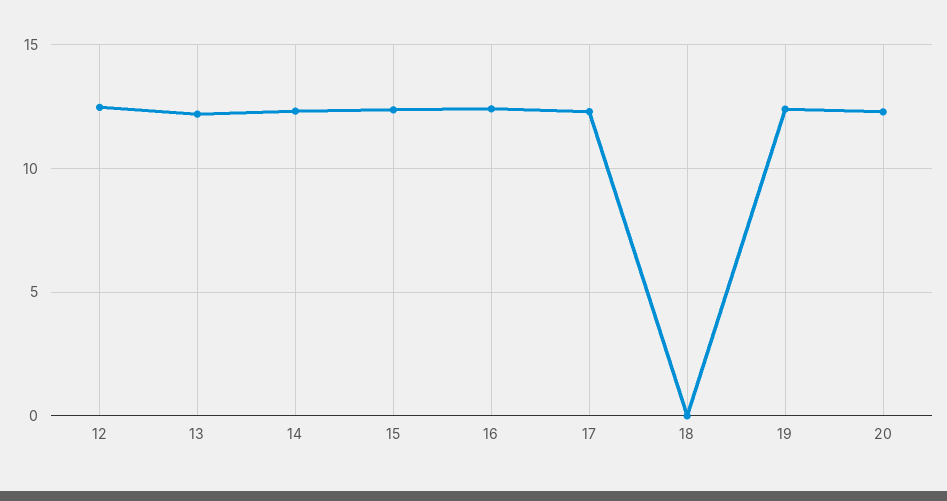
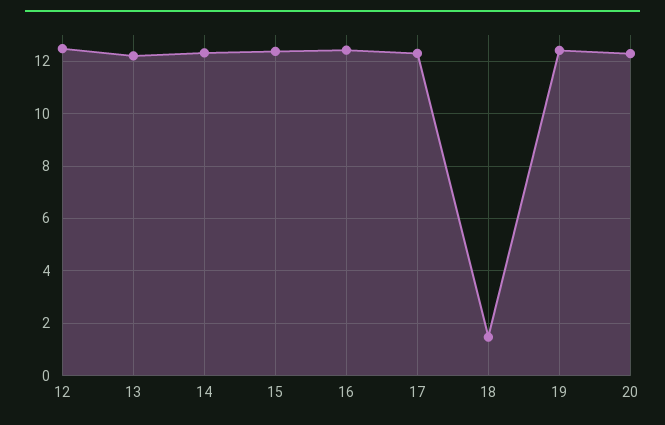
  {
    "12": 12.5,
    "13": 12.25,
    "14": 12.25,
    "15": 12.25,
    "16": 12.5,
    "17": 12.25,
-   "18": 0,
+   "18": 1.5,
    "19": 12.5,
    "20": 12.25
  }

